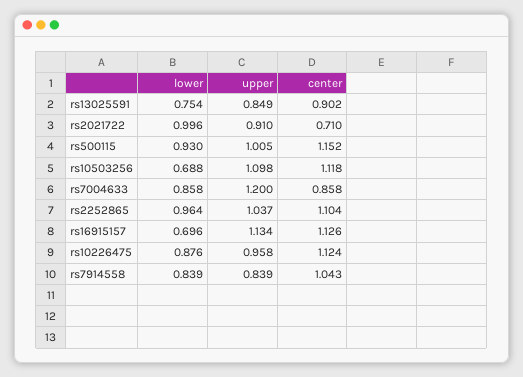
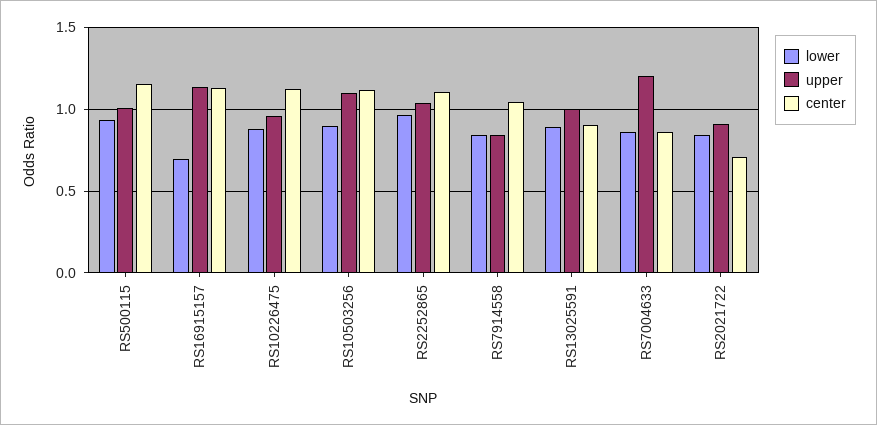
  {
    "lower": {
-     "rs13025591": 0.754,
+     "rs13025591": 0.9,
-     "rs2021722": 0.996,
+     "rs2021722": 0.85,
      "rs500115": 0.93,
-     "rs10503256": 0.688,
+     "rs10503256": 0.9,
      "rs7004633": 0.858,
      "rs2252865": 0.964,
      "rs16915157": 0.696,
      "rs10226475": 0.876,
      "rs7914558": 0.839
    },
    "upper": {
-     "rs13025591": 0.849,
+     "rs13025591": 1,
      "rs2021722": 0.91,
      "rs500115": 1.005,
      "rs10503256": 1.098,
      "rs7004633": 1.2,
      "rs2252865": 1.037,
      "rs16915157": 1.134,
      "rs10226475": 0.958,
      "rs7914558": 0.839
    },
    "center": {
      "rs13025591": 0.902,
      "rs2021722": 0.71,
      "rs500115": 1.152,
      "rs10503256": 1.118,
      "rs7004633": 0.858,
      "rs2252865": 1.104,
      "rs16915157": 1.126,
      "rs10226475": 1.124,
      "rs7914558": 1.043
    }
  }

